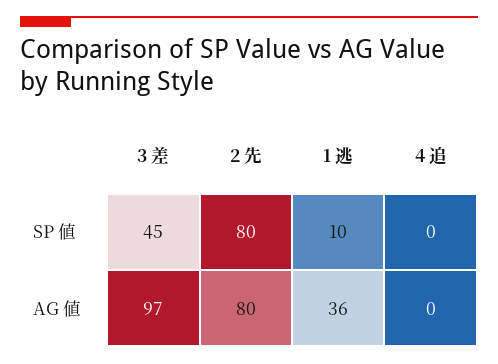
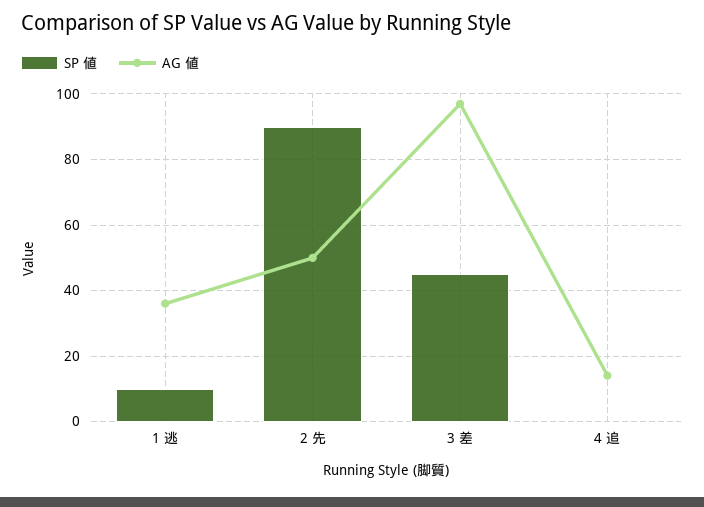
  {
    "SP 値": {
      "3 差": 45,
-     "2 先": 80,
+     "2 先": 90,
      "1 逃": 10,
      "4 追": 0
    },
    "AG 値": {
      "3 差": 97,
-     "2 先": 80,
+     "2 先": 50,
      "1 逃": 36,
-     "4 追": 0
+     "4 追": 15
    }
  }

